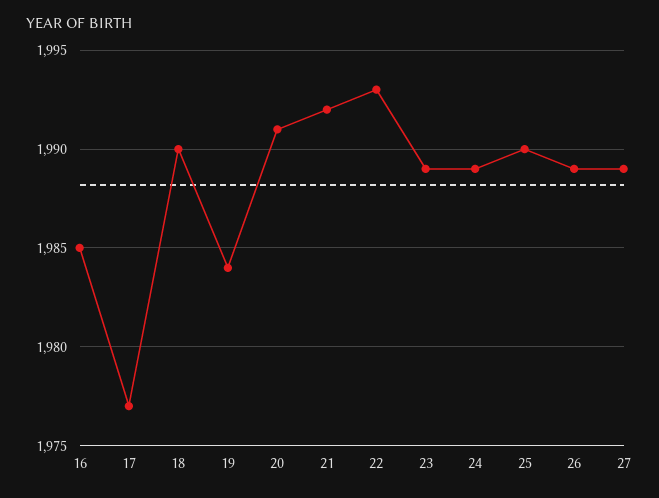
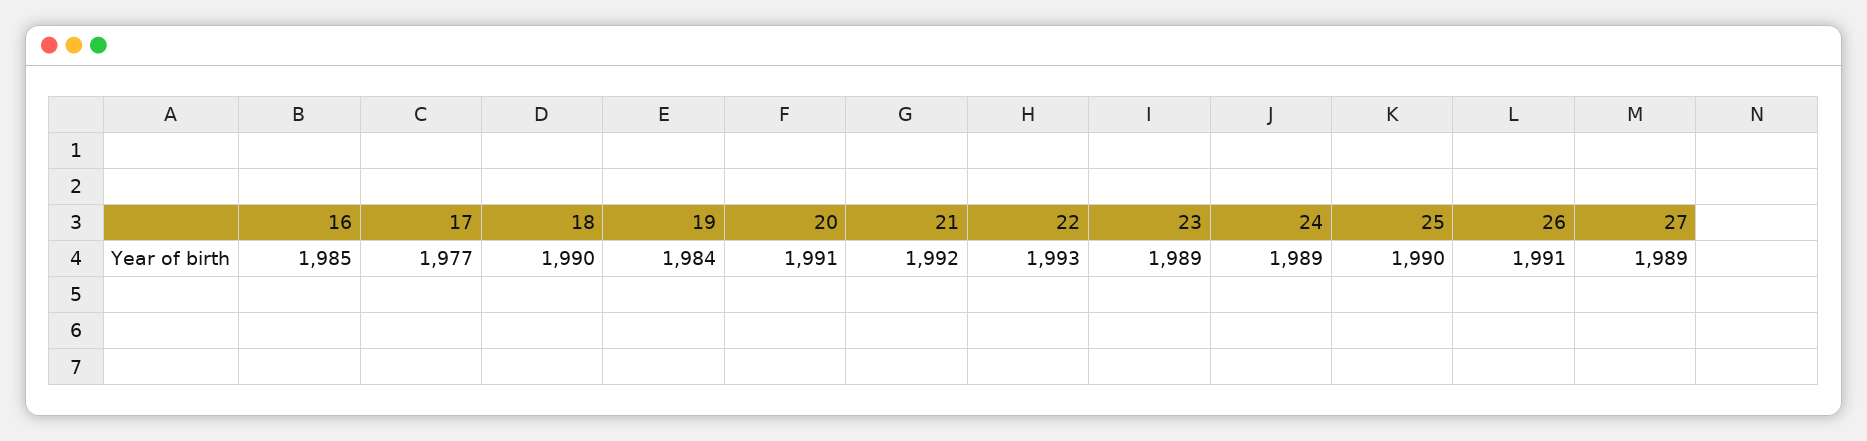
  {
    "16": 1985,
    "17": 1977,
    "18": 1990,
    "19": 1984,
    "20": 1991,
    "21": 1992,
    "22": 1993,
    "23": 1989,
    "24": 1989,
    "25": 1990,
-   "26": 1989,
+   "26": 1991,
    "27": 1989
  }

